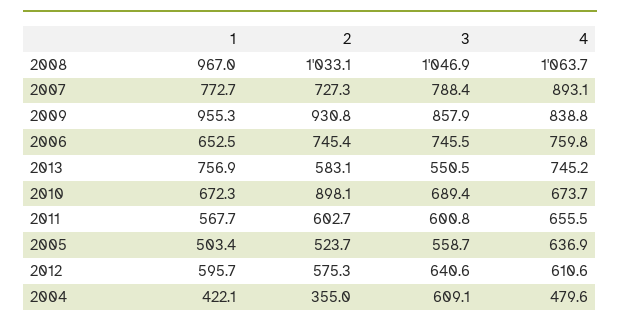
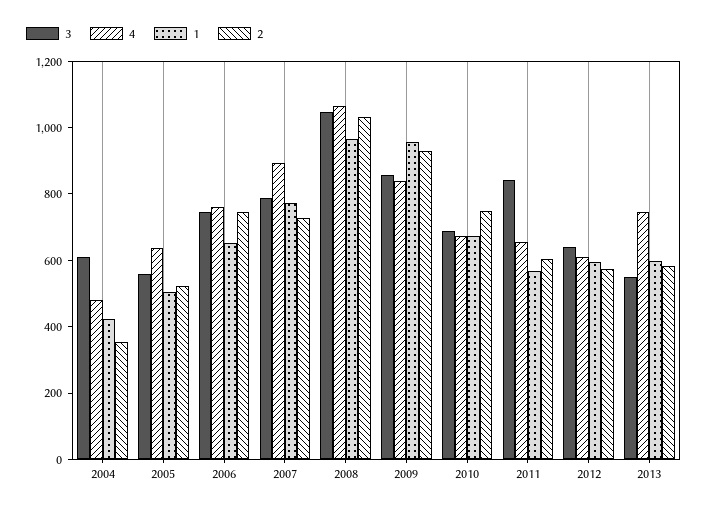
  {
    "1": {
      "2008": 967,
      "2007": 772.7,
      "2009": 955.3,
      "2006": 652.5,
-     "2013": 756.9,
+     "2013": 600,
      "2010": 672.3,
      "2011": 567.7,
      "2005": 503.4,
      "2012": 595.7,
      "2004": 422.1
    },
    "2": {
      "2008": 1033.1,
      "2007": 727.3,
      "2009": 930.8,
      "2006": 745.4,
      "2013": 583.1,
-     "2010": 898.1,
+     "2010": 750,
      "2011": 602.7,
      "2005": 523.7,
      "2012": 575.3,
      "2004": 355
    },
    "3": {
      "2008": 1046.9,
      "2007": 788.4,
      "2009": 857.9,
      "2006": 745.5,
      "2013": 550.5,
      "2010": 689.4,
-     "2011": 600.8,
+     "2011": 850,
      "2005": 558.7,
      "2012": 640.6,
      "2004": 609.1
    },
    "4": {
      "2008": 1063.7,
      "2007": 893.1,
      "2009": 838.8,
      "2006": 759.8,
      "2013": 745.2,
      "2010": 673.7,
      "2011": 655.5,
      "2005": 636.9,
      "2012": 610.6,
      "2004": 479.6
    }
  }

